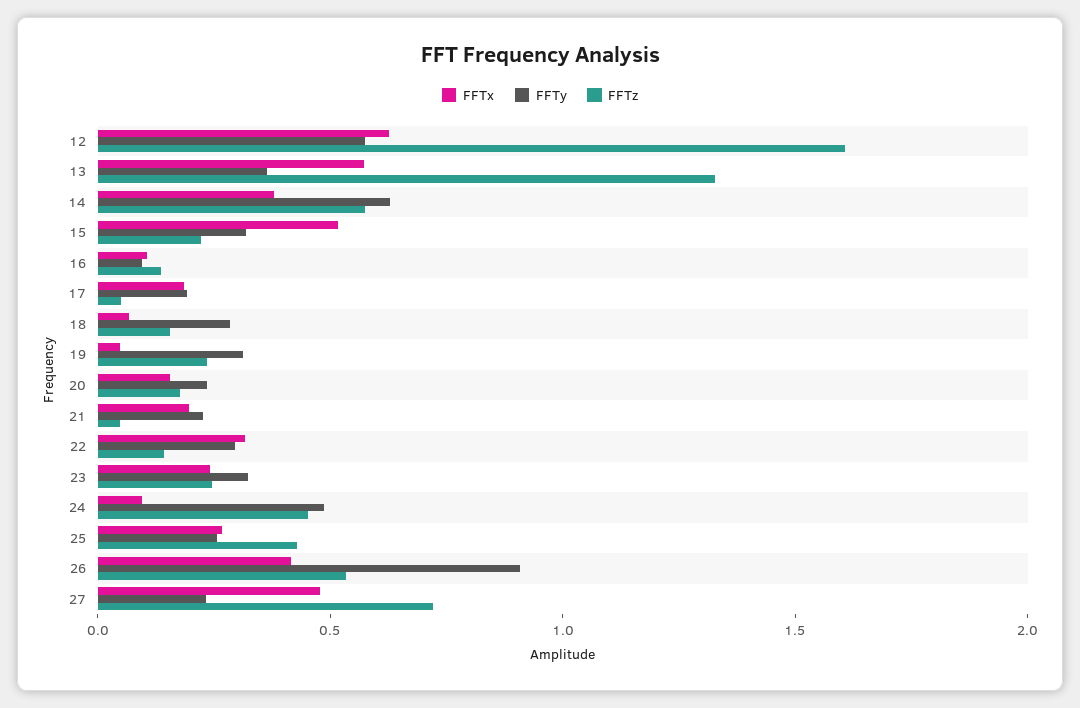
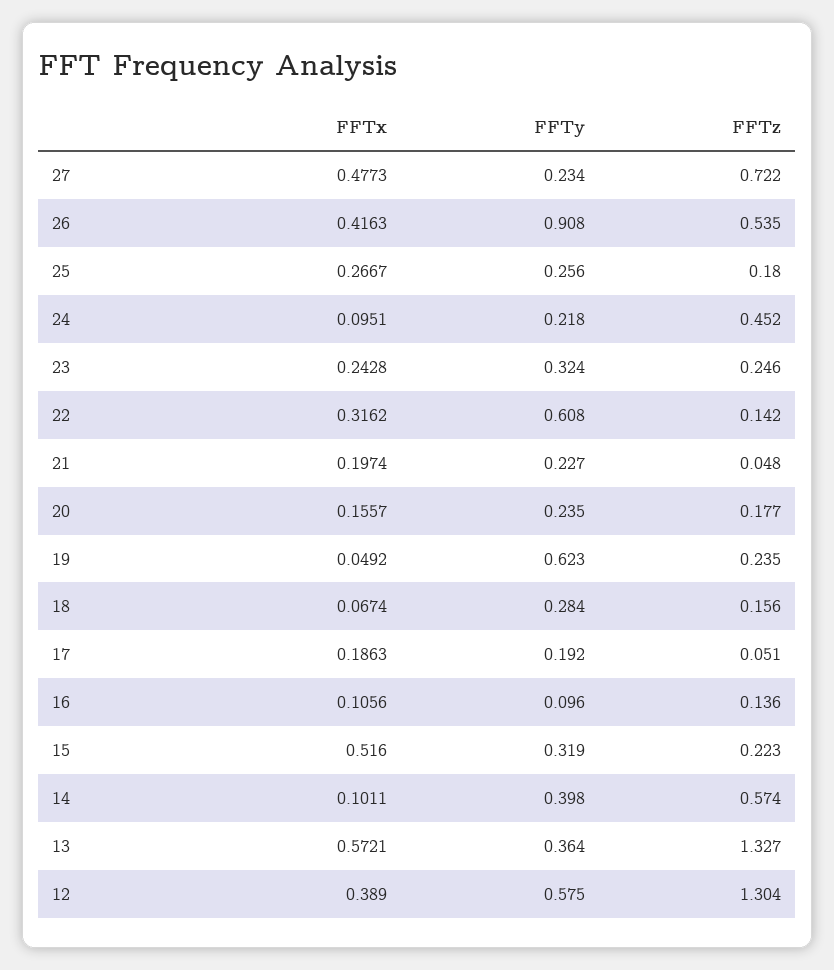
  {
    "FFTx": {
-     "12": 0.6,
+     "12": 0.389,
      "13": 0.5721,
-     "14": 0.4,
+     "14": 0.1011,
      "15": 0.516,
      "16": 0.1056,
      "17": 0.1863,
      "18": 0.0674,
      "19": 0.0492,
      "20": 0.1557,
      "21": 0.1974,
      "22": 0.3162,
      "23": 0.2428,
      "24": 0.0951,
      "25": 0.2667,
      "26": 0.4163,
      "27": 0.4773
    },
    "FFTy": {
      "12": 0.575,
      "13": 0.364,
-     "14": 0.6,
+     "14": 0.398,
      "15": 0.319,
      "16": 0.096,
      "17": 0.192,
      "18": 0.284,
-     "19": 0.3,
+     "19": 0.623,
      "20": 0.235,
      "21": 0.227,
-     "22": 0.3,
+     "22": 0.608,
      "23": 0.324,
-     "24": 0.5,
+     "24": 0.218,
      "25": 0.256,
      "26": 0.908,
      "27": 0.234
    },
    "FFTz": {
-     "12": 1.6,
+     "12": 1.304,
      "13": 1.327,
      "14": 0.574,
      "15": 0.223,
      "16": 0.136,
      "17": 0.051,
      "18": 0.156,
      "19": 0.235,
      "20": 0.177,
      "21": 0.048,
      "22": 0.142,
      "23": 0.246,
      "24": 0.452,
-     "25": 0.4,
+     "25": 0.18,
      "26": 0.535,
      "27": 0.722
    }
  }

